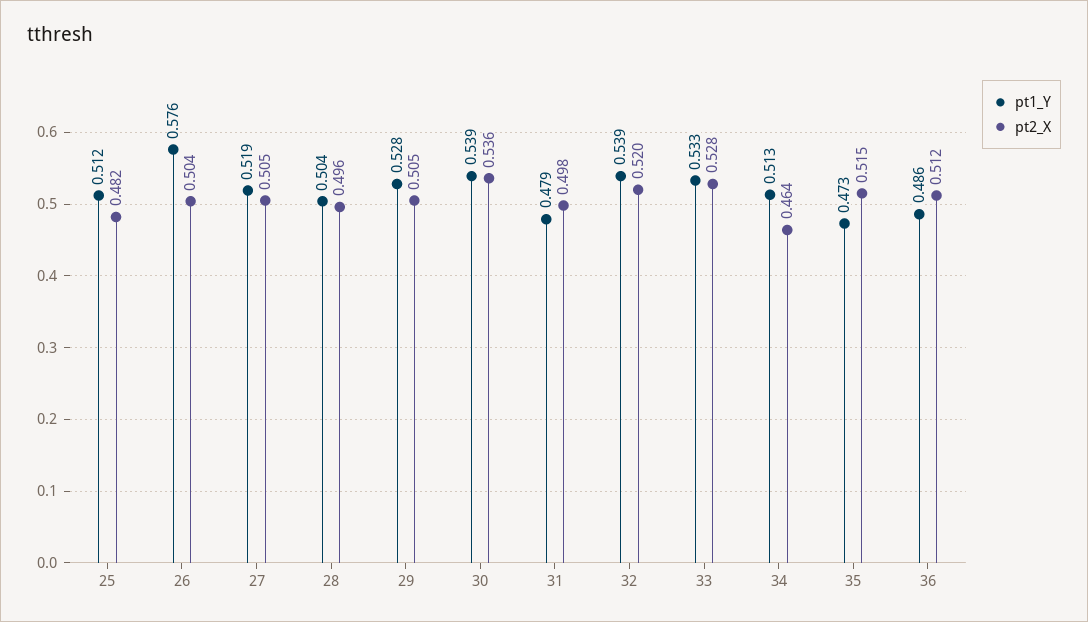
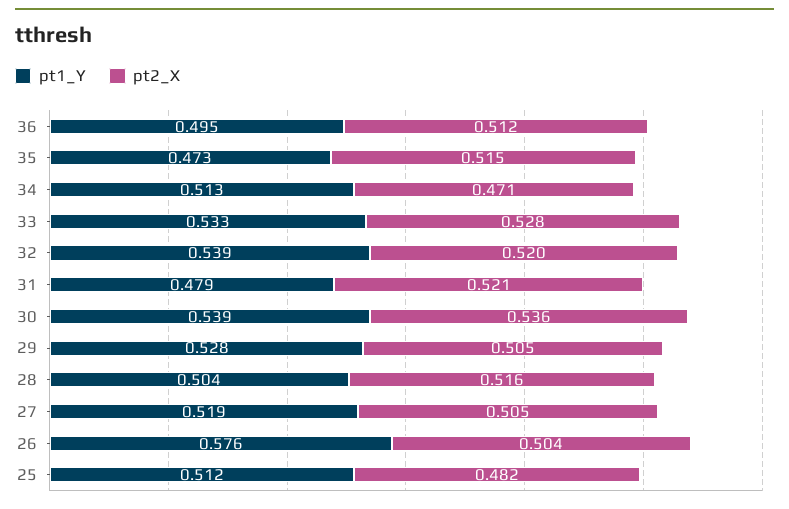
  {
    "pt1_Y": {
      "25": 0.512,
      "26": 0.576,
      "27": 0.519,
      "28": 0.504,
      "29": 0.528,
      "30": 0.539,
      "31": 0.479,
      "32": 0.539,
      "33": 0.533,
      "34": 0.513,
      "35": 0.473,
-     "36": 0.486
+     "36": 0.495
    },
    "pt2_X": {
      "25": 0.482,
      "26": 0.504,
      "27": 0.505,
-     "28": 0.496,
+     "28": 0.516,
      "29": 0.505,
      "30": 0.536,
-     "31": 0.498,
+     "31": 0.521,
      "32": 0.52,
      "33": 0.528,
-     "34": 0.464,
+     "34": 0.471,
      "35": 0.515,
      "36": 0.512
    }
  }

